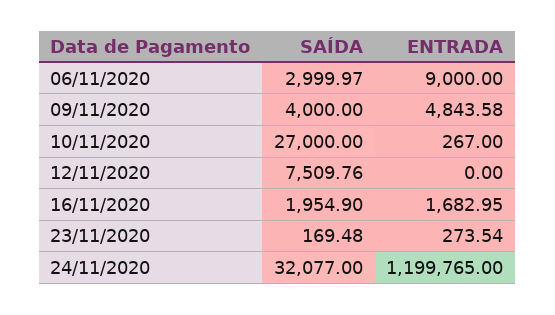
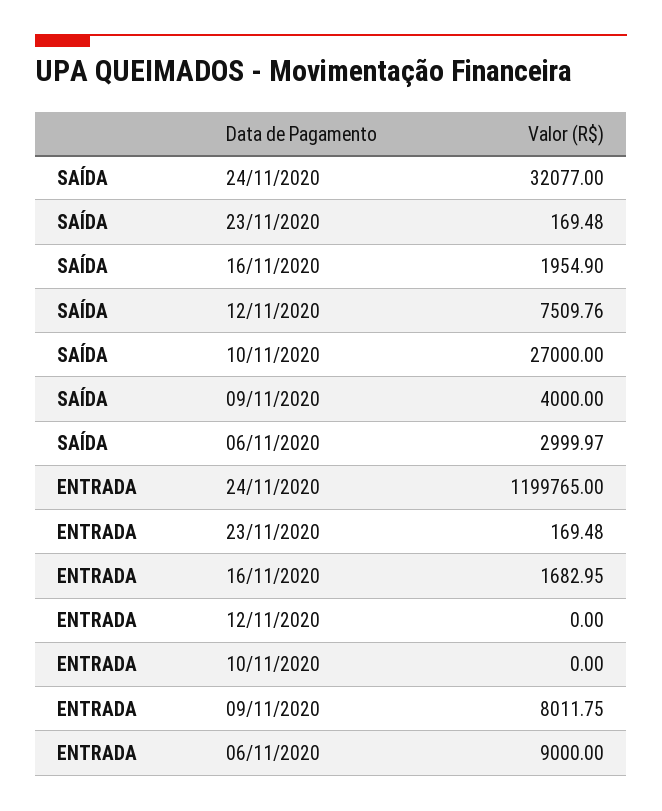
  {
    "SAÍDA": {
      "06/11/2020": 2999.97,
      "09/11/2020": 4000,
      "10/11/2020": 27000,
      "12/11/2020": 7509.76,
      "16/11/2020": 1954.9,
      "23/11/2020": 169.48,
      "24/11/2020": 32077
    },
    "ENTRADA": {
      "06/11/2020": 9000,
-     "09/11/2020": 4843.58,
+     "09/11/2020": 8011.75,
-     "10/11/2020": 267,
+     "10/11/2020": 0,
      "12/11/2020": 0,
      "16/11/2020": 1682.95,
-     "23/11/2020": 273.54,
+     "23/11/2020": 169.48,
      "24/11/2020": 1199765
    }
  }

